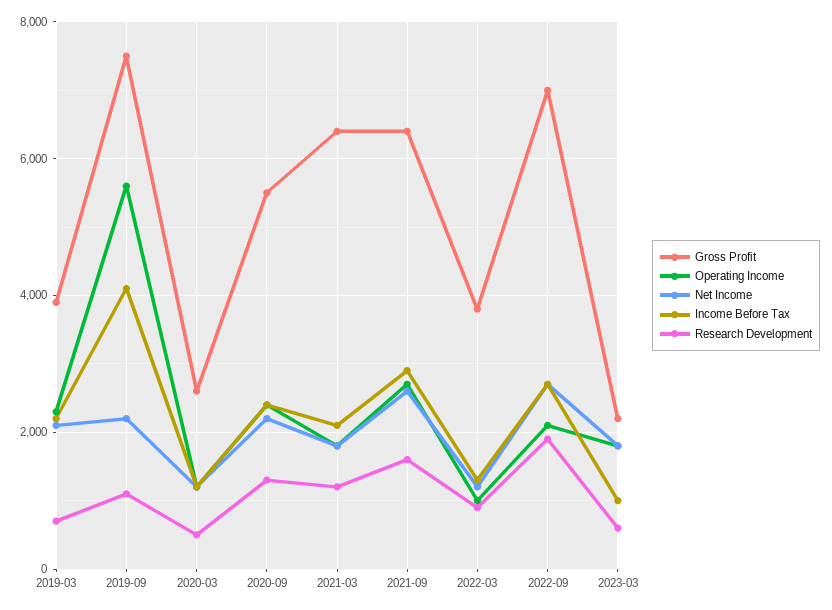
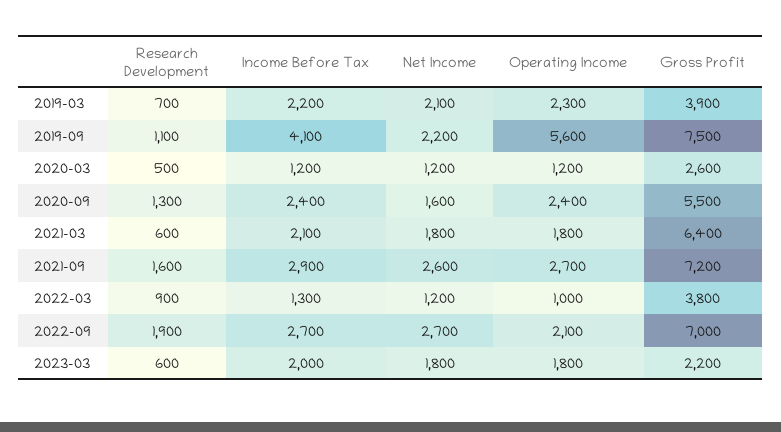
  {
    "Gross Profit": {
      "2019-03": 3900,
      "2019-09": 7500,
      "2020-03": 2600,
      "2020-09": 5500,
      "2021-03": 6400,
-     "2021-09": 6400,
+     "2021-09": 7200,
      "2022-03": 3800,
      "2022-09": 7000,
      "2023-03": 2200
    },
    "Operating Income": {
      "2019-03": 2300,
      "2019-09": 5600,
      "2020-03": 1200,
      "2020-09": 2400,
      "2021-03": 1800,
      "2021-09": 2700,
      "2022-03": 1000,
      "2022-09": 2100,
      "2023-03": 1800
    },
    "Net Income": {
      "2019-03": 2100,
      "2019-09": 2200,
      "2020-03": 1200,
-     "2020-09": 2200,
+     "2020-09": 1600,
      "2021-03": 1800,
      "2021-09": 2600,
      "2022-03": 1200,
      "2022-09": 2700,
      "2023-03": 1800
    },
    "Income Before Tax": {
      "2019-03": 2200,
      "2019-09": 4100,
      "2020-03": 1200,
      "2020-09": 2400,
      "2021-03": 2100,
      "2021-09": 2900,
      "2022-03": 1300,
      "2022-09": 2700,
-     "2023-03": 1000
+     "2023-03": 2000
    },
    "Research Development": {
      "2019-03": 700,
      "2019-09": 1100,
      "2020-03": 500,
      "2020-09": 1300,
-     "2021-03": 1200,
+     "2021-03": 600,
      "2021-09": 1600,
      "2022-03": 900,
      "2022-09": 1900,
      "2023-03": 600
    }
  }

